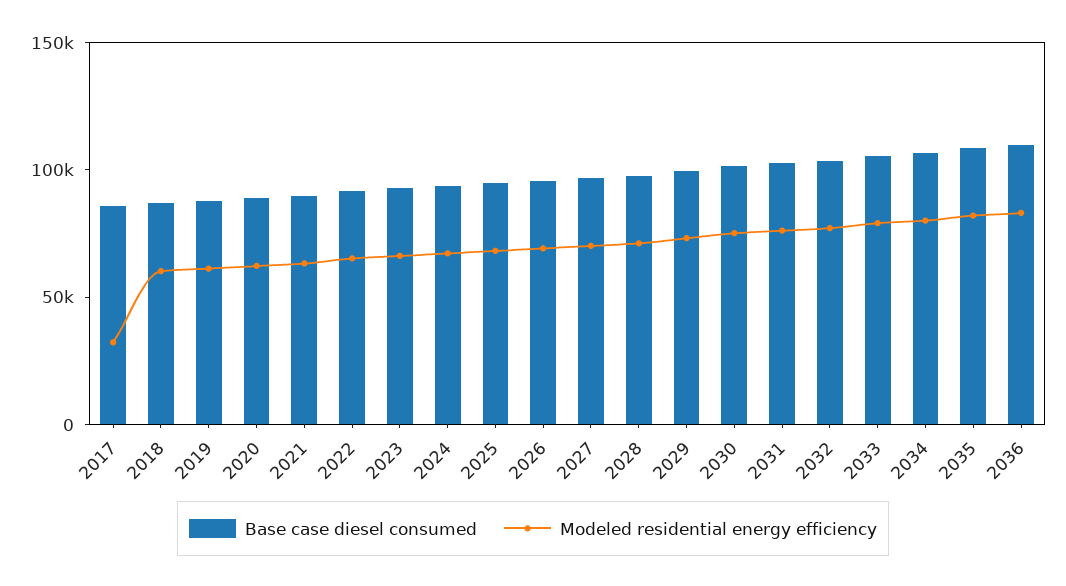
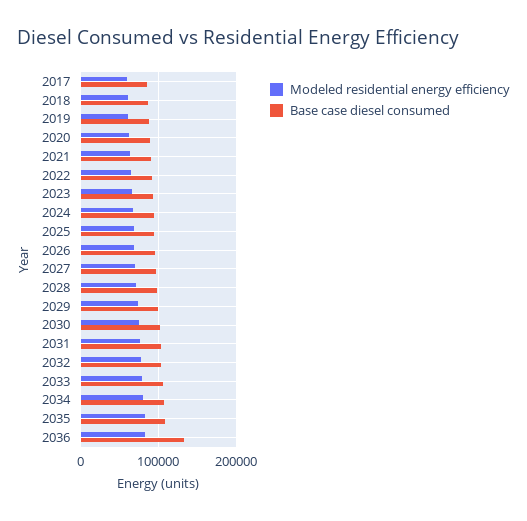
  {
    "Base case diesel consumed": {
      "2017": 90000,
      "2018": 90000,
      "2019": 90000,
      "2020": 90000,
      "2021": 90000,
      "2022": 90000,
      "2023": 90000,
      "2024": 90000,
      "2025": 90000,
      "2026": 100000,
      "2027": 100000,
      "2028": 100000,
      "2029": 100000,
      "2030": 100000,
      "2031": 100000,
      "2032": 100000,
      "2033": 110000,
      "2034": 110000,
      "2035": 110000,
-     "2036": 110000
+     "2036": 130000
    },
    "Modeled residential energy efficiency": {
-     "2017": 30000,
+     "2017": 60000,
      "2018": 60000,
      "2019": 60000,
      "2020": 60000,
      "2021": 60000,
      "2022": 70000,
      "2023": 70000,
      "2024": 70000,
      "2025": 70000,
      "2026": 70000,
      "2027": 70000,
      "2028": 70000,
      "2029": 70000,
      "2030": 80000,
      "2031": 80000,
      "2032": 80000,
      "2033": 80000,
      "2034": 80000,
      "2035": 80000,
      "2036": 80000
    }
  }

